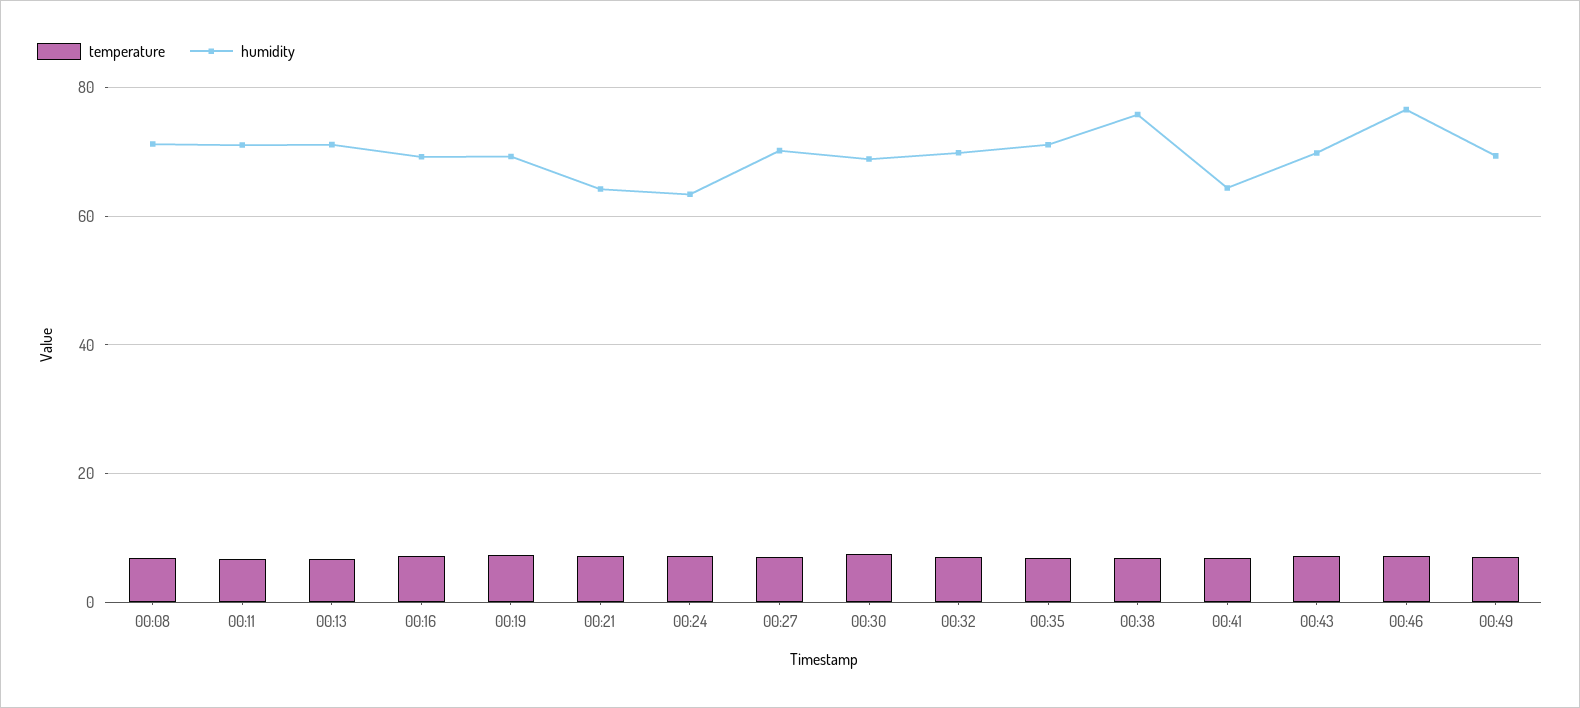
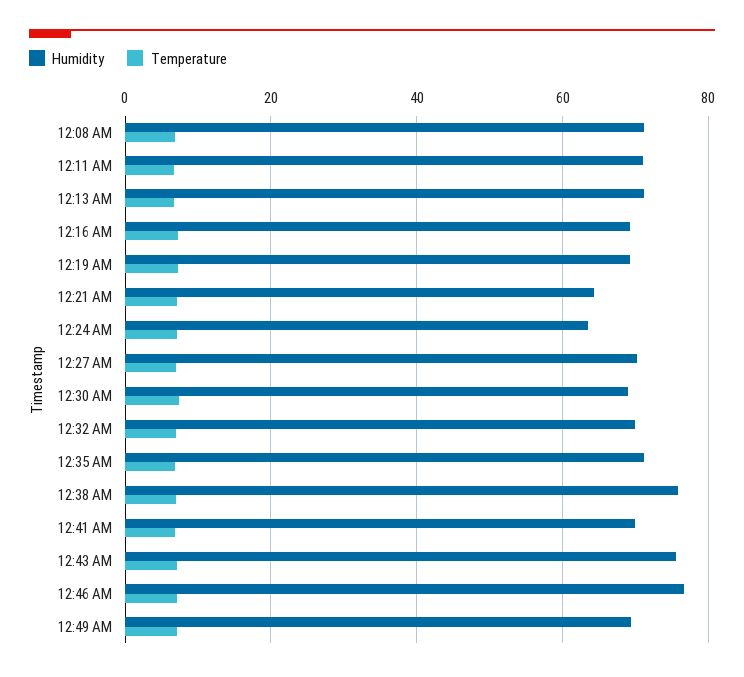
  {
    "temperature": {
      "00:08": 6,
      "00:11": 6,
      "00:13": 6,
      "00:16": 8,
      "00:19": 8,
      "00:21": 8,
      "00:24": 8,
      "00:27": 8,
      "00:30": 8,
      "00:32": 6,
      "00:35": 6,
      "00:38": 6,
      "00:41": 6,
      "00:43": 8,
      "00:46": 8,
      "00:49": 8
    },
    "humidity": {
      "00:08": 72,
      "00:11": 72,
      "00:13": 72,
      "00:16": 70,
      "00:19": 70,
      "00:21": 64,
      "00:24": 64,
      "00:27": 70,
      "00:30": 68,
      "00:32": 70,
      "00:35": 72,
      "00:38": 76,
-     "00:41": 64,
+     "00:41": 70,
-     "00:43": 70,
+     "00:43": 76,
      "00:46": 76,
      "00:49": 70
    }
  }

